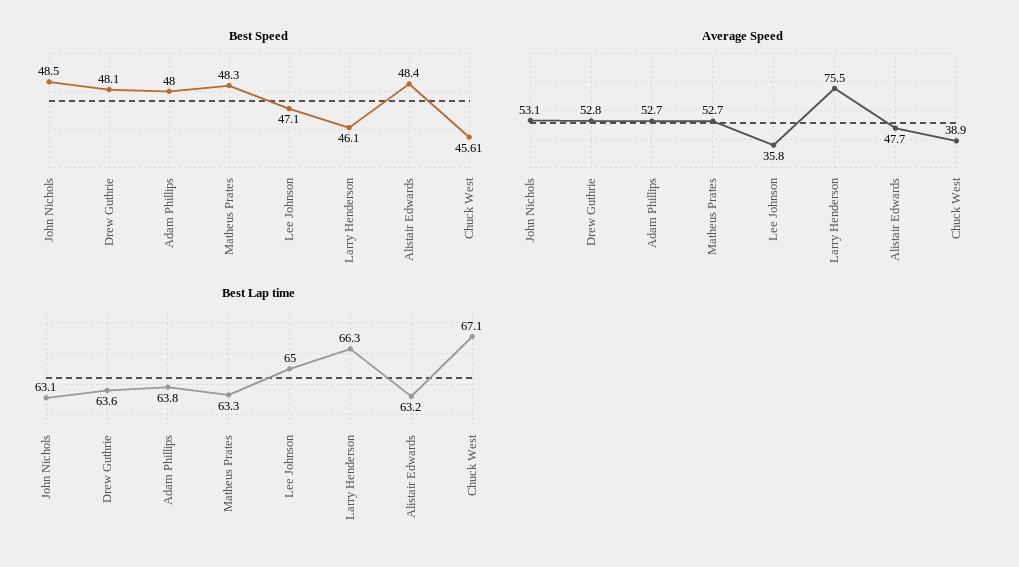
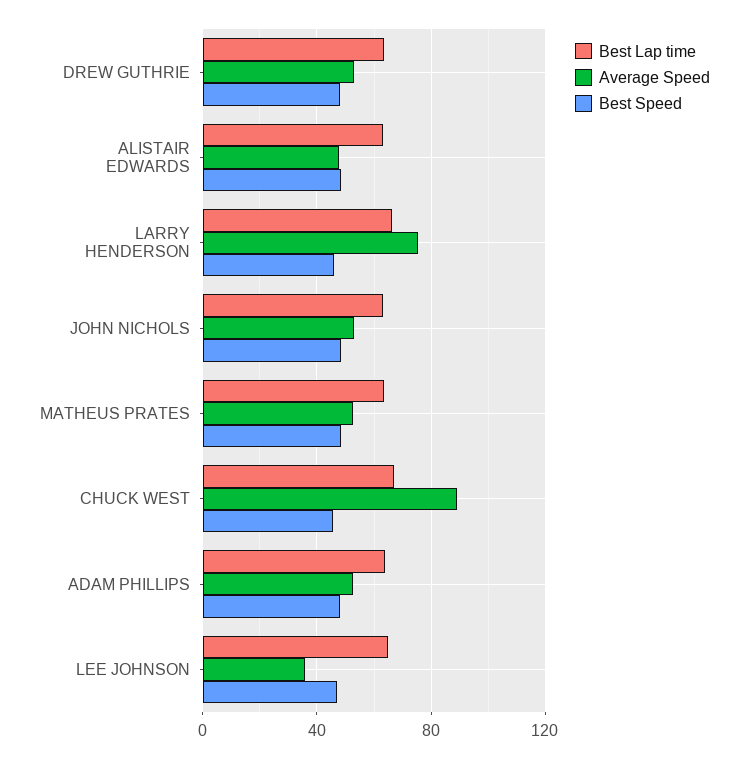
  {
    "Best Speed": {
      "John Nichols": 48.5,
      "Drew Guthrie": 48.1,
      "Adam Phillips": 48,
      "Matheus Prates": 48.3,
      "Lee Johnson": 47.1,
      "Larry Henderson": 46.1,
      "Alistair Edwards": 48.4,
      "Chuck West": 45.61
    },
    "Average Speed": {
      "John Nichols": 53.1,
      "Drew Guthrie": 52.8,
      "Adam Phillips": 52.7,
      "Matheus Prates": 52.7,
      "Lee Johnson": 35.8,
      "Larry Henderson": 75.5,
      "Alistair Edwards": 47.7,
-     "Chuck West": 38.9
+     "Chuck West": 90
    },
    "Best Lap time": {
      "John Nichols": 63.1,
      "Drew Guthrie": 63.6,
      "Adam Phillips": 63.8,
      "Matheus Prates": 63.3,
      "Lee Johnson": 65,
      "Larry Henderson": 66.3,
      "Alistair Edwards": 63.2,
      "Chuck West": 67.1
    }
  }

